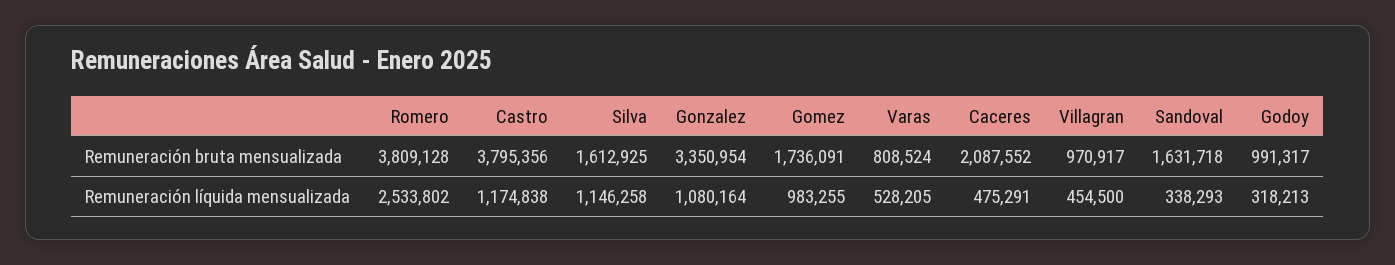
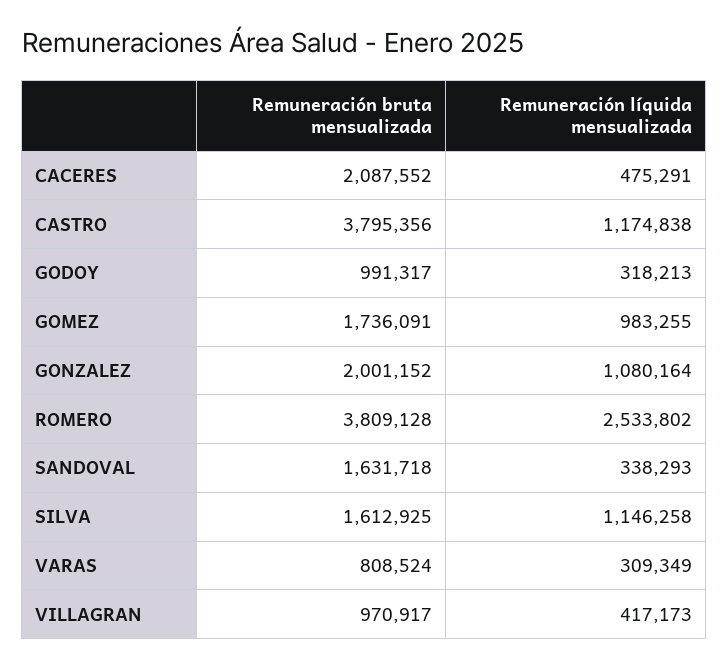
  {
    "Romero": {
      "Remuneración bruta mensualizada": 3809128,
      "Remuneración líquida mensualizada": 2533802
    },
    "Castro": {
      "Remuneración bruta mensualizada": 3795356,
      "Remuneración líquida mensualizada": 1174838
    },
    "Silva": {
      "Remuneración bruta mensualizada": 1612925,
      "Remuneración líquida mensualizada": 1146258
    },
    "Gonzalez": {
-     "Remuneración bruta mensualizada": 3350954,
+     "Remuneración bruta mensualizada": 2001152,
      "Remuneración líquida mensualizada": 1080164
    },
    "Gomez": {
      "Remuneración bruta mensualizada": 1736091,
      "Remuneración líquida mensualizada": 983255
    },
    "Varas": {
      "Remuneración bruta mensualizada": 808524,
-     "Remuneración líquida mensualizada": 528205
+     "Remuneración líquida mensualizada": 309349
    },
    "Caceres": {
      "Remuneración bruta mensualizada": 2087552,
      "Remuneración líquida mensualizada": 475291
    },
    "Villagran": {
      "Remuneración bruta mensualizada": 970917,
-     "Remuneración líquida mensualizada": 454500
+     "Remuneración líquida mensualizada": 417173
    },
    "Sandoval": {
      "Remuneración bruta mensualizada": 1631718,
      "Remuneración líquida mensualizada": 338293
    },
    "Godoy": {
      "Remuneración bruta mensualizada": 991317,
      "Remuneración líquida mensualizada": 318213
    }
  }

